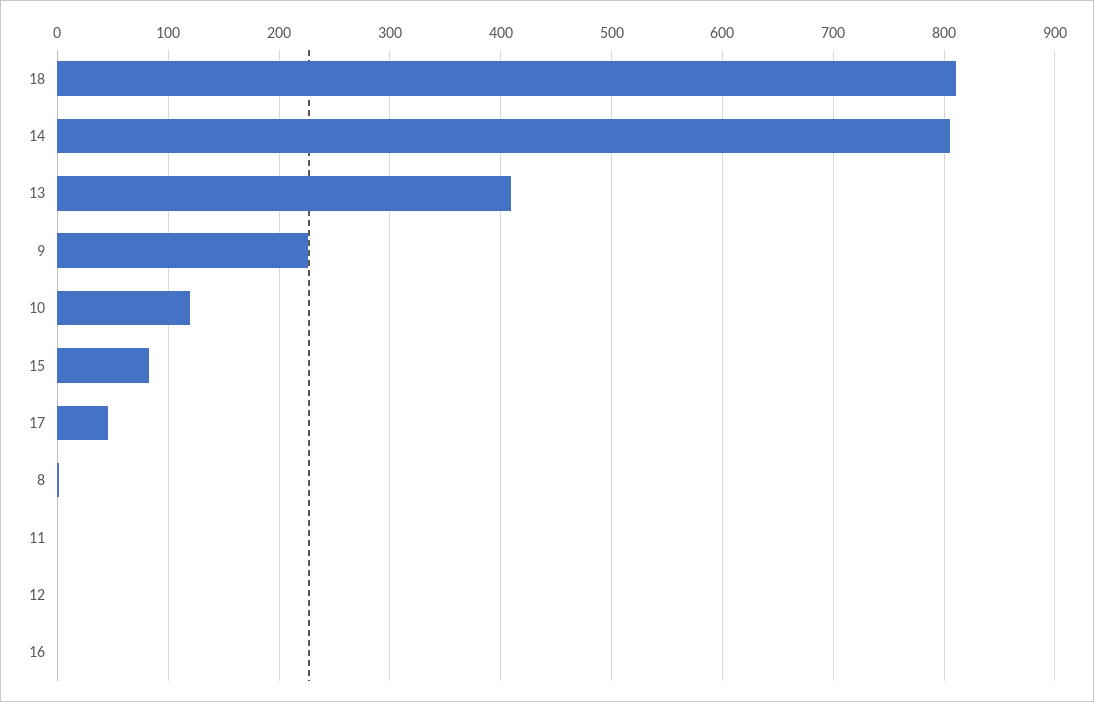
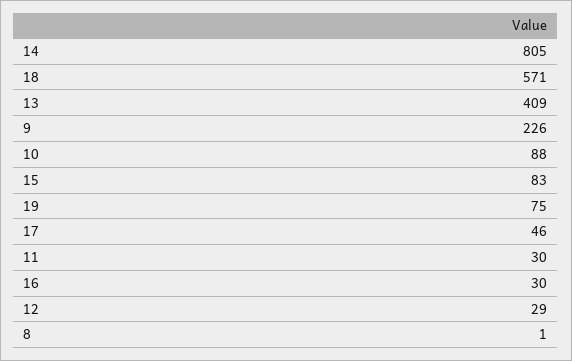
  {
-   "18": 810,
+   "18": 571,
    "14": 805,
    "13": 409,
    "9": 226,
-   "10": 120,
+   "10": 88,
    "15": 83,
    "17": 46,
    "8": 1,
-   "11": 0,
+   "11": 30,
-   "12": 0,
+   "12": 29,
-   "16": 0
+   "16": 30,
+   "19": 75
  }

